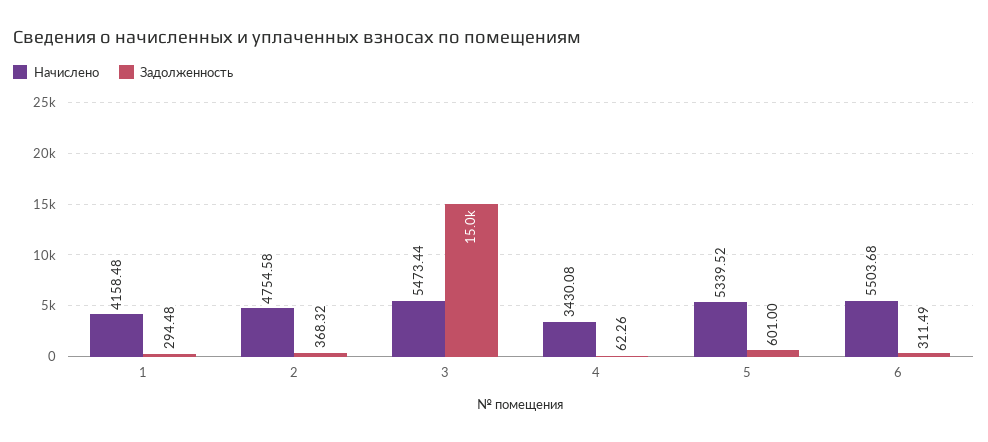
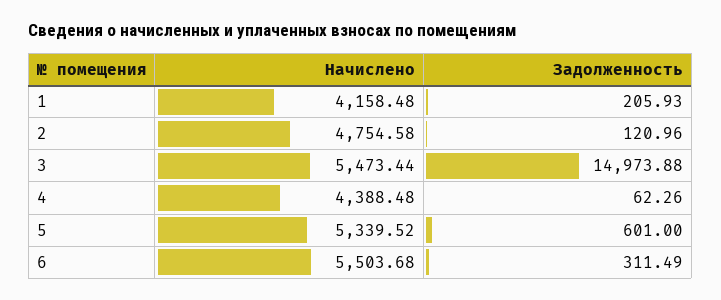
  {
    "Начислено": {
      "1": 4158.48,
      "2": 4754.58,
      "3": 5473.44,
-     "4": 3430.08,
+     "4": 4388.48,
      "5": 5339.52,
      "6": 5503.68
    },
    "Задолженность": {
-     "1": 294.48,
+     "1": 205.93,
-     "2": 368.32,
+     "2": 120.96,
      "3": 14973.88,
      "4": 62.26,
      "5": 601,
      "6": 311.49
    }
  }

